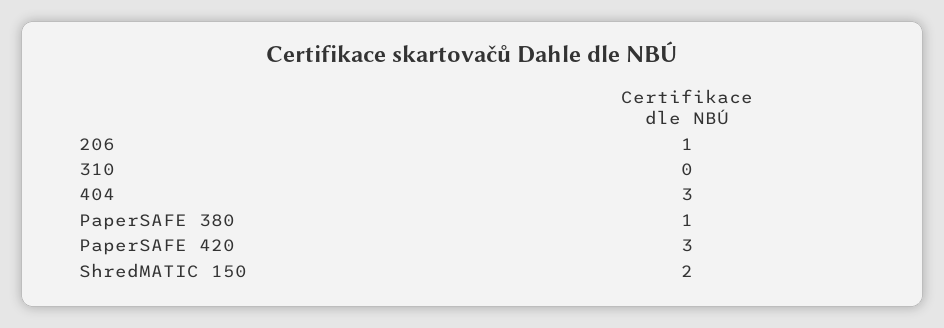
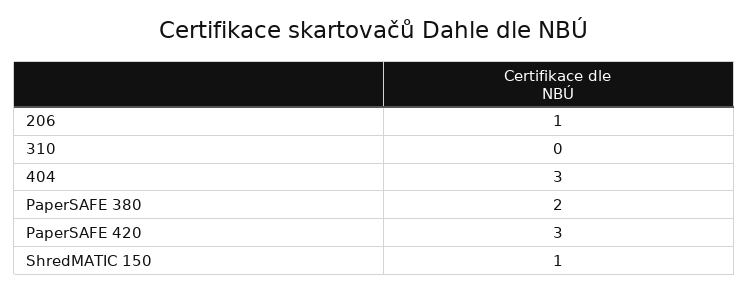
  {
    "206": 1,
    "310": 0,
    "404": 3,
-   "PaperSAFE 380": 1,
+   "PaperSAFE 380": 2,
    "PaperSAFE 420": 3,
-   "ShredMATIC 150": 2
+   "ShredMATIC 150": 1
  }

